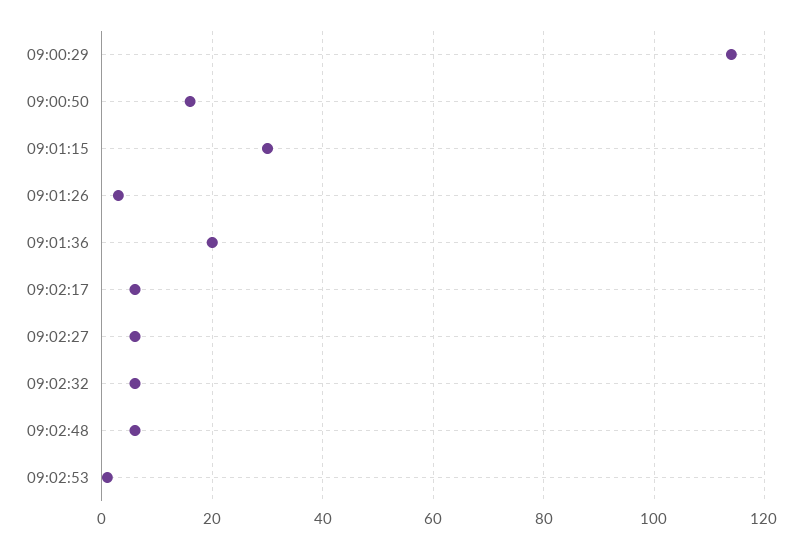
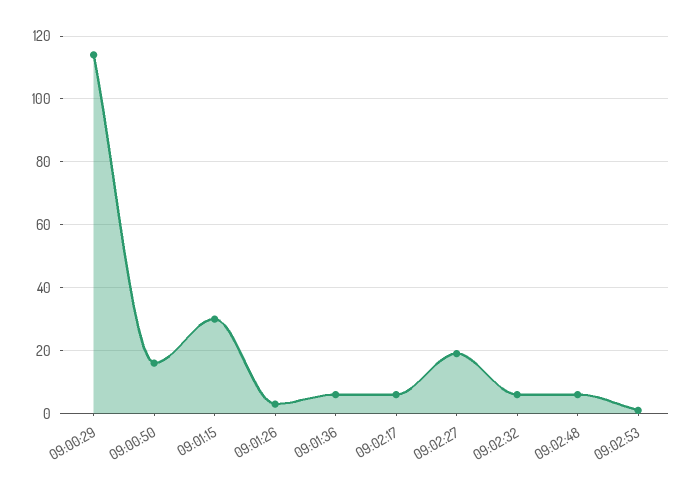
  {
    "09:00:29": 115,
    "09:00:50": 15,
    "09:01:15": 30,
    "09:01:26": 5,
-   "09:01:36": 20,
+   "09:01:36": 5,
    "09:02:17": 5,
-   "09:02:27": 5,
+   "09:02:27": 20,
    "09:02:32": 5,
    "09:02:48": 5,
    "09:02:53": 0
  }

